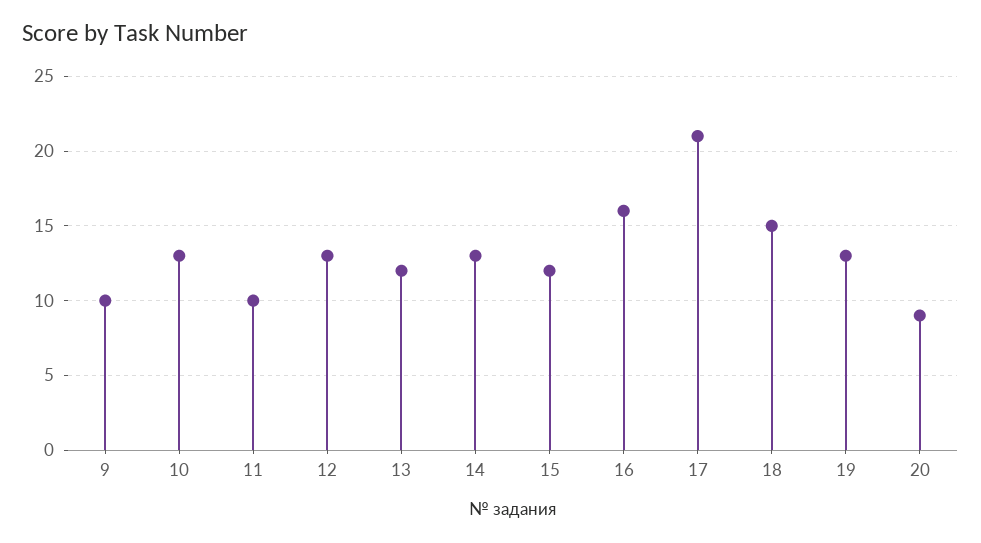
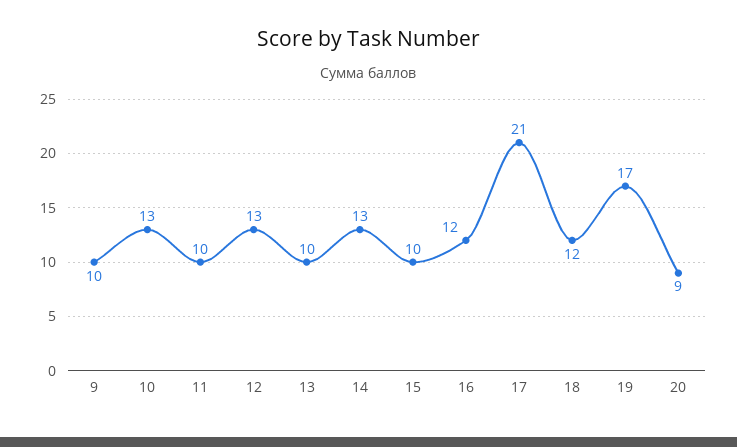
  {
    "9": 10,
    "10": 13,
    "11": 10,
    "12": 13,
-   "13": 12,
+   "13": 10,
    "14": 13,
-   "15": 12,
+   "15": 10,
-   "16": 16,
+   "16": 12,
    "17": 21,
-   "18": 15,
+   "18": 12,
-   "19": 13,
+   "19": 17,
    "20": 9
  }

